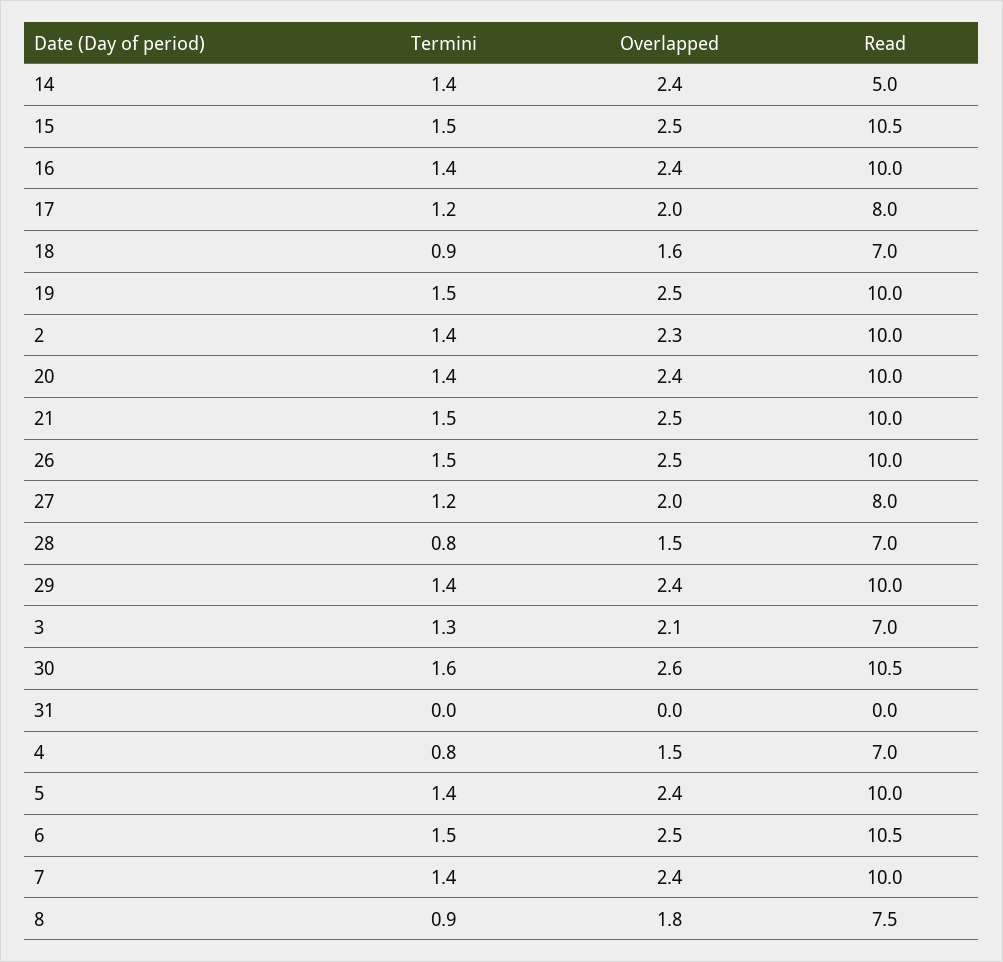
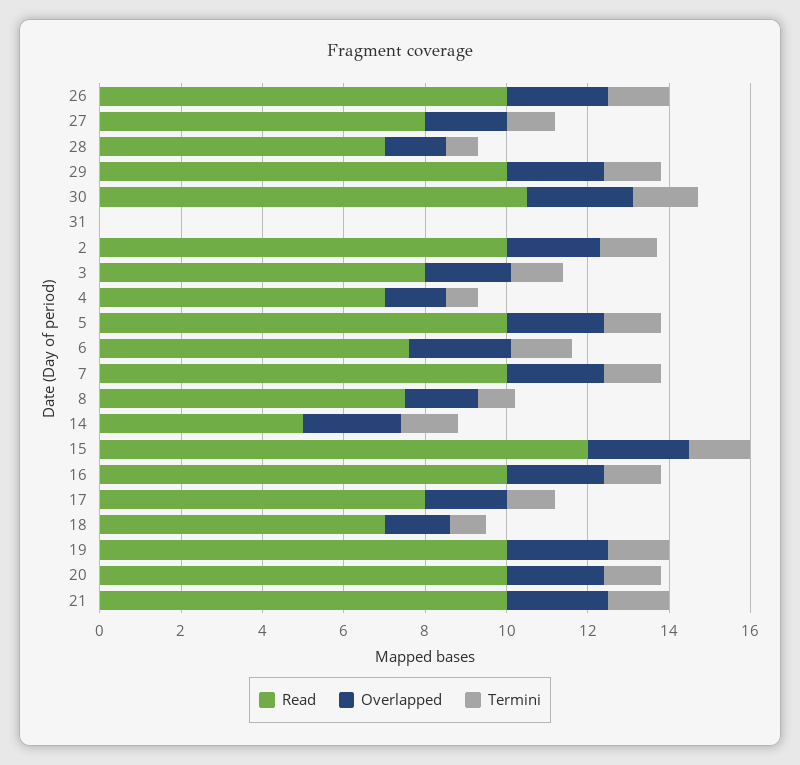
  {
    "Termini": {
      "14": 1.4,
      "15": 1.5,
      "16": 1.4,
      "17": 1.2,
      "18": 0.9,
      "19": 1.5,
      "2": 1.4,
      "20": 1.4,
      "21": 1.5,
      "26": 1.5,
      "27": 1.2,
      "28": 0.8,
      "29": 1.4,
      "3": 1.3,
      "30": 1.6,
      "31": 0,
      "4": 0.8,
      "5": 1.4,
      "6": 1.5,
      "7": 1.4,
      "8": 0.9
    },
    "Overlapped": {
      "14": 2.4,
      "15": 2.5,
      "16": 2.4,
      "17": 2,
      "18": 1.6,
      "19": 2.5,
      "2": 2.3,
      "20": 2.4,
      "21": 2.5,
      "26": 2.5,
      "27": 2,
      "28": 1.5,
      "29": 2.4,
      "3": 2.1,
      "30": 2.6,
      "31": 0,
      "4": 1.5,
      "5": 2.4,
      "6": 2.5,
      "7": 2.4,
      "8": 1.8
    },
    "Read": {
      "14": 5,
-     "15": 10.5,
+     "15": 12,
      "16": 10,
      "17": 8,
      "18": 7,
      "19": 10,
      "2": 10,
      "20": 10,
      "21": 10,
      "26": 10,
      "27": 8,
      "28": 7,
      "29": 10,
-     "3": 7,
+     "3": 8,
      "30": 10.5,
      "31": 0,
      "4": 7,
      "5": 10,
-     "6": 10.5,
+     "6": 7.5,
      "7": 10,
      "8": 7.5
    }
  }

